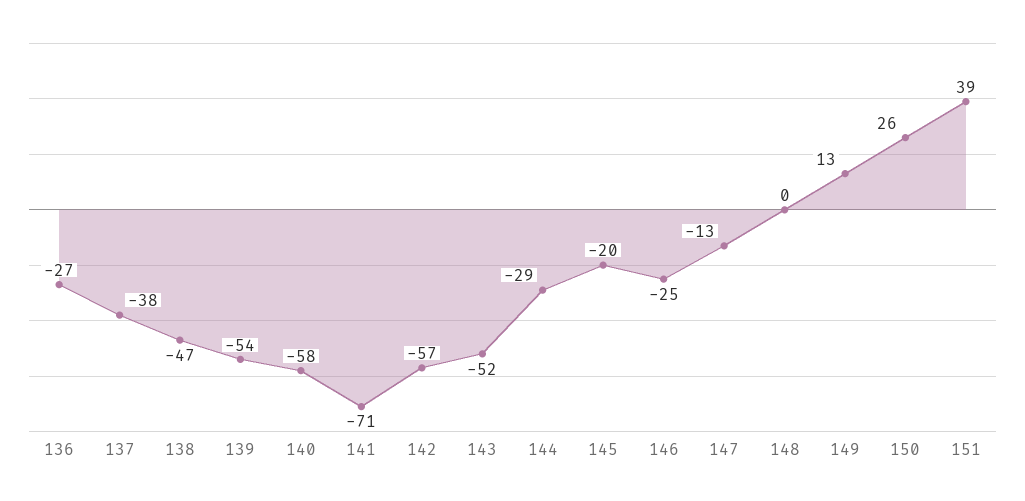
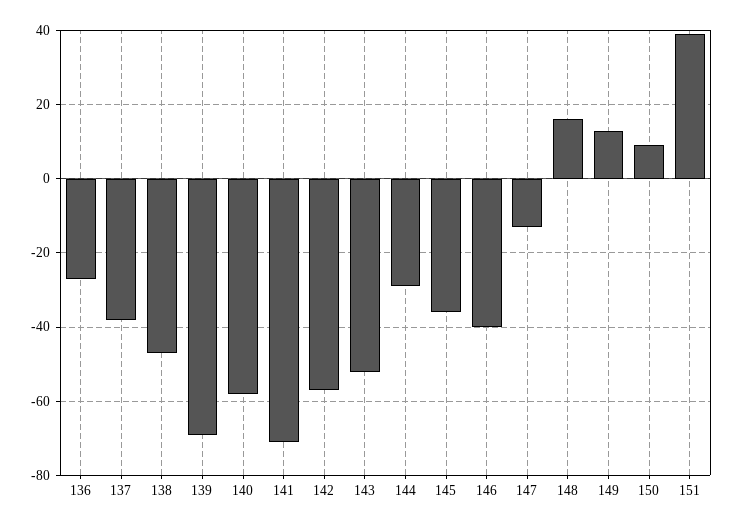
  {
    "136": -27,
    "137": -38,
    "138": -47,
-   "139": -54,
+   "139": -70,
    "140": -58,
    "141": -71,
    "142": -57,
    "143": -52,
    "144": -29,
-   "145": -20,
+   "145": -35,
-   "146": -25,
+   "146": -40,
    "147": -13,
-   "148": 0,
+   "148": 15,
    "149": 13,
-   "150": 26,
+   "150": 10,
    "151": 39
  }

